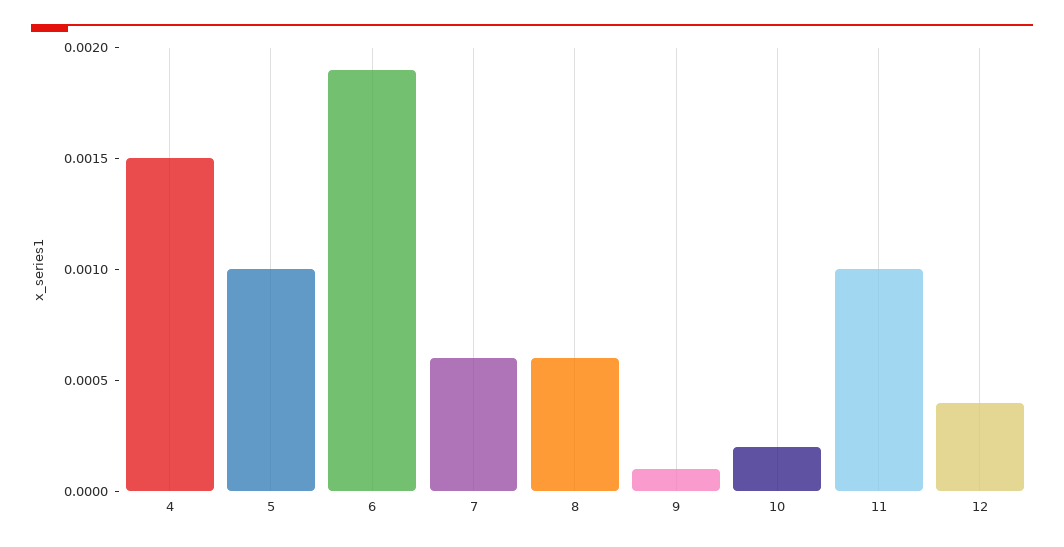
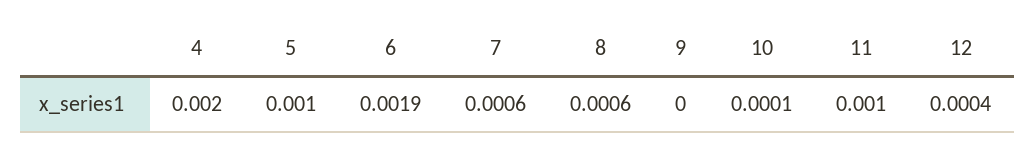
  {
-   "4": 0.0015,
+   "4": 0.002,
    "5": 0.001,
    "6": 0.0019,
    "7": 0.0006,
    "8": 0.0006,
-   "9": 0.0001,
+   "9": 0,
-   "10": 0.0002,
+   "10": 0.0001,
    "11": 0.001,
    "12": 0.0004
  }

